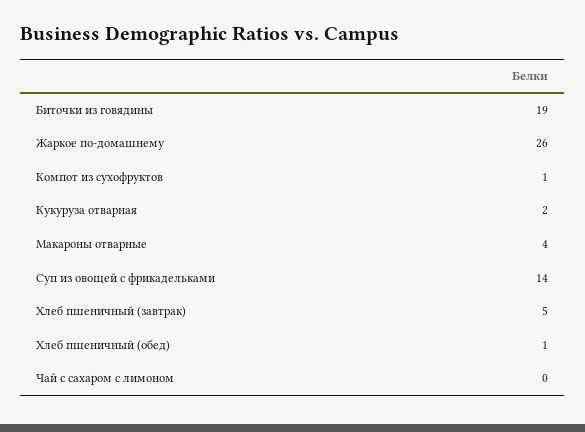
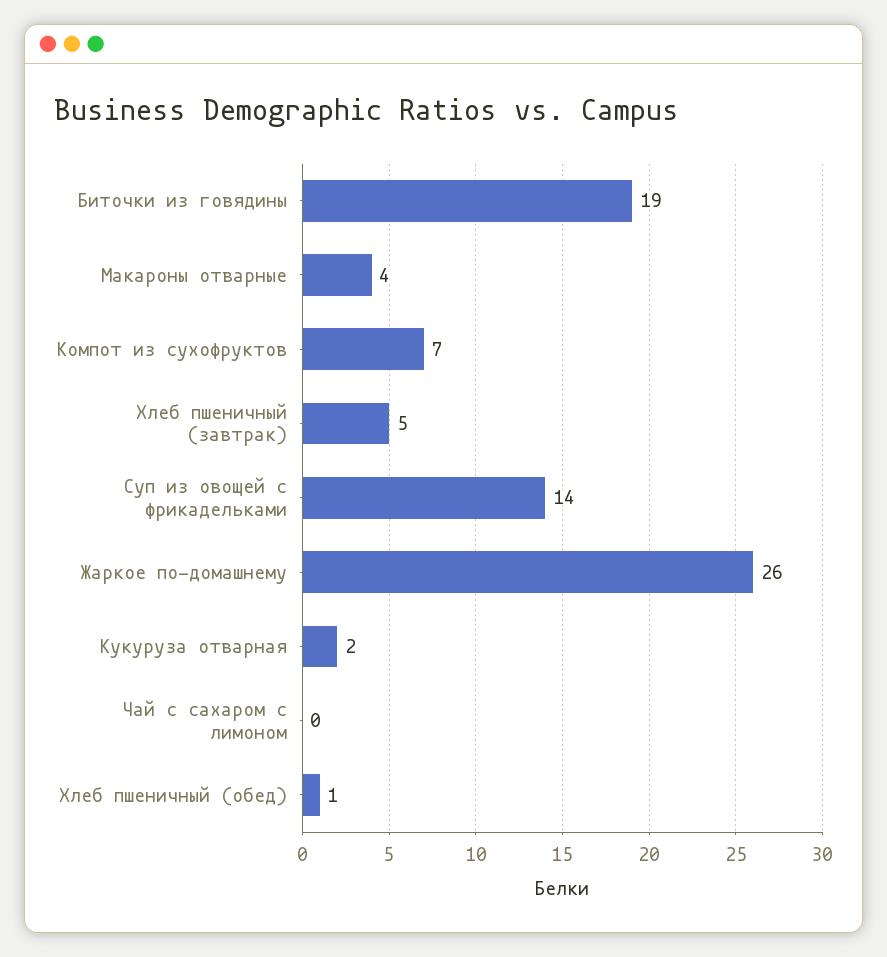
  {
    "Биточки из говядины": 19,
    "Жаркое по-домашнему": 26,
-   "Компот из сухофруктов": 1,
+   "Компот из сухофруктов": 7,
    "Кукуруза отварная": 2,
    "Макароны отварные": 4,
    "Суп из овощей с фрикадельками": 14,
    "Хлеб пшеничный (завтрак)": 5,
    "Хлеб пшеничный (обед)": 1,
    "Чай с сахаром с лимоном": 0
  }

